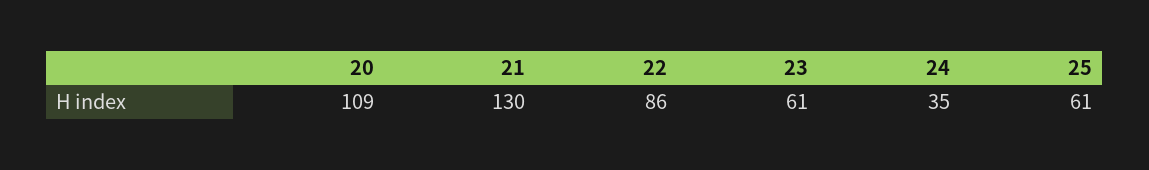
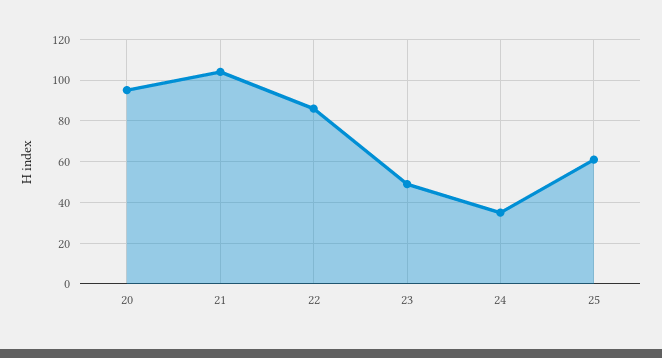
  {
-   "20": 109,
+   "20": 95,
-   "21": 130,
+   "21": 105,
    "22": 86,
-   "23": 61,
+   "23": 50,
    "24": 35,
    "25": 61
  }

